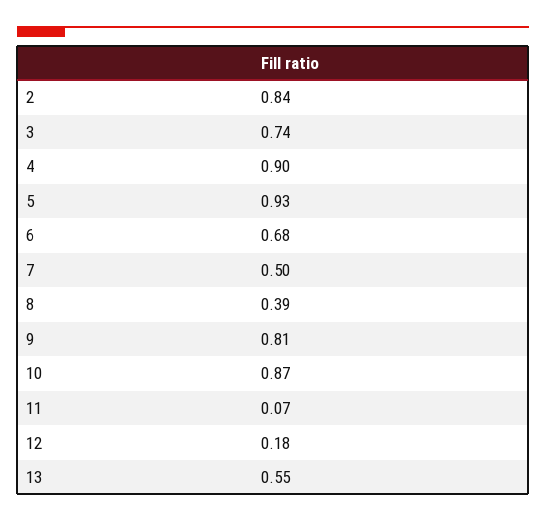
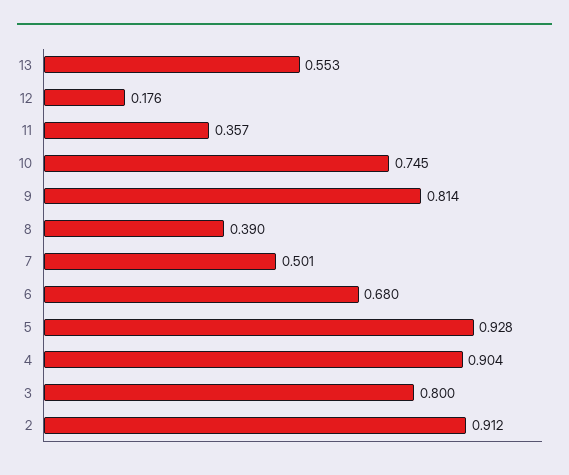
  {
-   "2": 0.84,
+   "2": 0.912,
-   "3": 0.74,
+   "3": 0.8,
    "4": 0.904,
    "5": 0.928,
    "6": 0.68,
    "7": 0.501,
    "8": 0.39,
    "9": 0.814,
-   "10": 0.87,
+   "10": 0.745,
-   "11": 0.07,
+   "11": 0.357,
    "12": 0.176,
    "13": 0.553
  }

